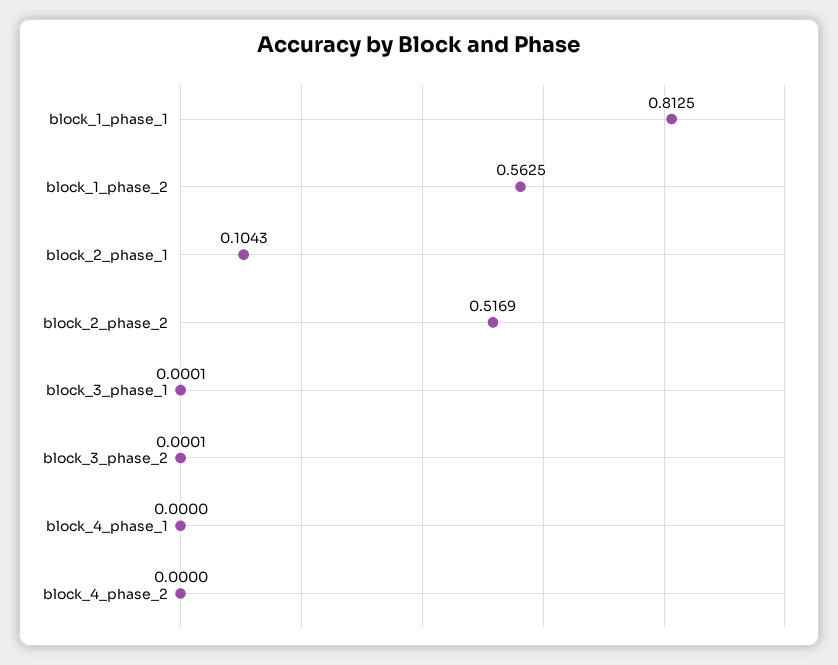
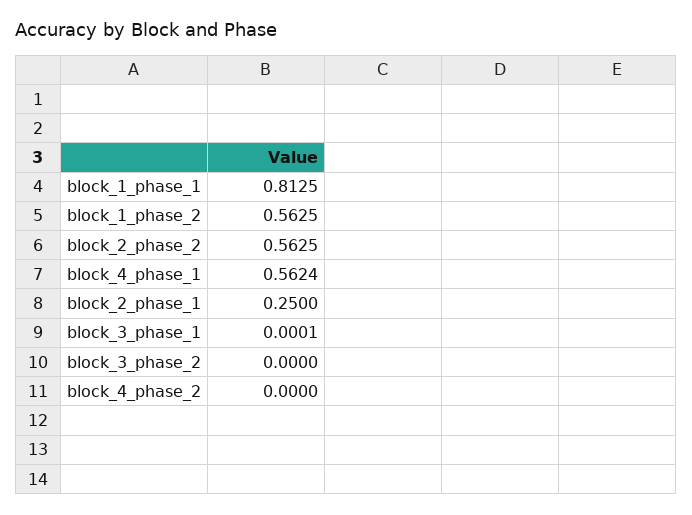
  {
    "block_1_phase_1": 0.8125,
    "block_1_phase_2": 0.5625,
-   "block_2_phase_1": 0.1043,
+   "block_2_phase_1": 0.25,
-   "block_2_phase_2": 0.5169,
+   "block_2_phase_2": 0.5625,
    "block_3_phase_1": 0.0001,
-   "block_3_phase_2": 0.0001,
+   "block_3_phase_2": 0,
-   "block_4_phase_1": 0,
+   "block_4_phase_1": 0.5624,
    "block_4_phase_2": 0
  }

